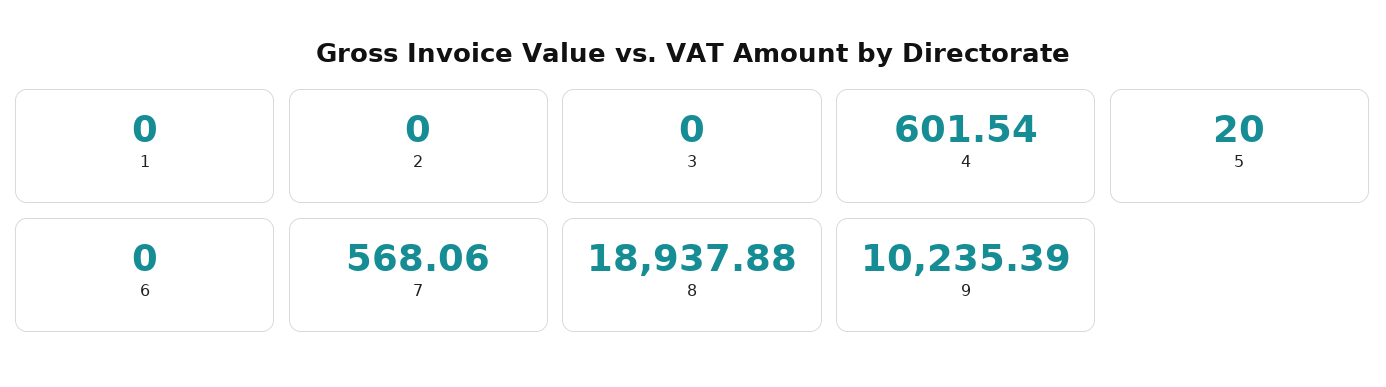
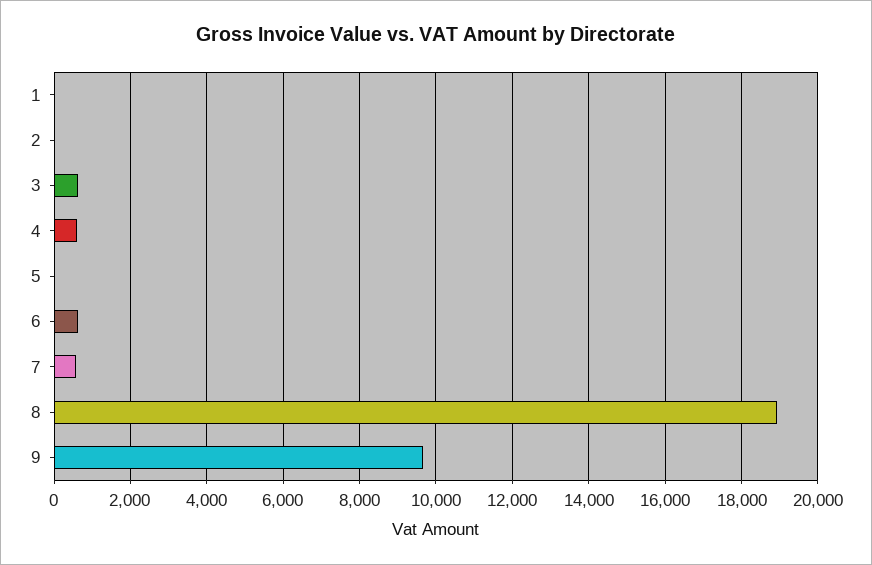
  {
    "1": 0,
    "2": 0,
-   "3": 0,
+   "3": 600,
    "4": 601.54,
    "5": 20,
-   "6": 0,
+   "6": 600,
    "7": 568.06,
    "8": 18937.88,
-   "9": 10235.39
+   "9": 9600
  }

